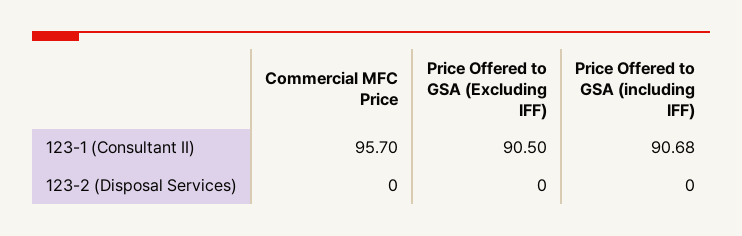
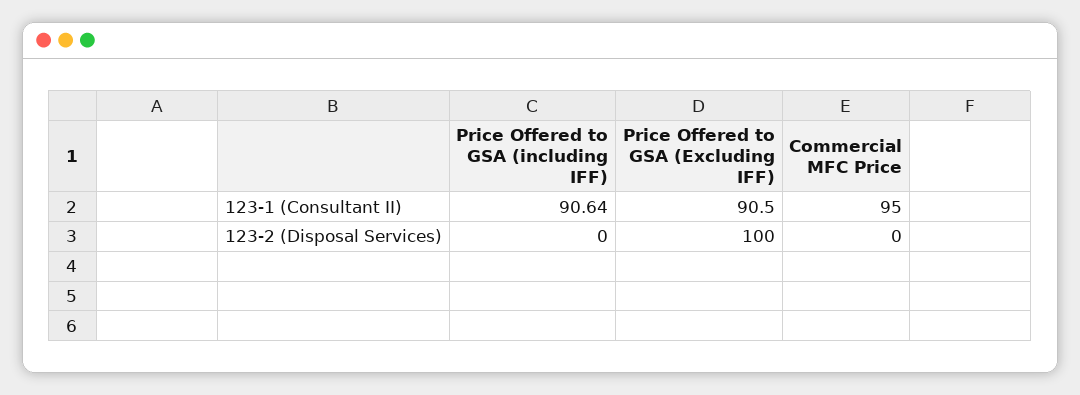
  {
    "Commercial MFC Price": {
-     "123-1 (Consultant II)": 95.7,
+     "123-1 (Consultant II)": 95,
      "123-2 (Disposal Services)": 0
    },
    "Price Offered to GSA (Excluding IFF)": {
      "123-1 (Consultant II)": 90.5,
-     "123-2 (Disposal Services)": 0
+     "123-2 (Disposal Services)": 100
    },
    "Price Offered to GSA (including IFF)": {
-     "123-1 (Consultant II)": 90.68,
+     "123-1 (Consultant II)": 90.64,
      "123-2 (Disposal Services)": 0
    }
  }

